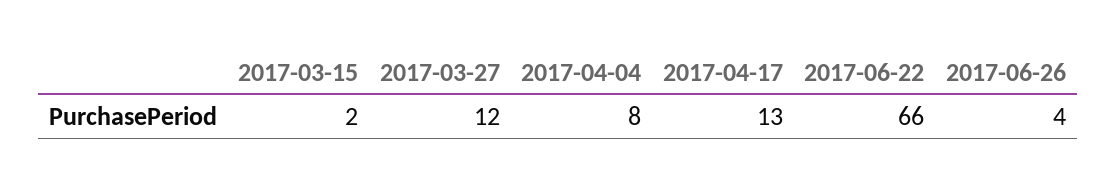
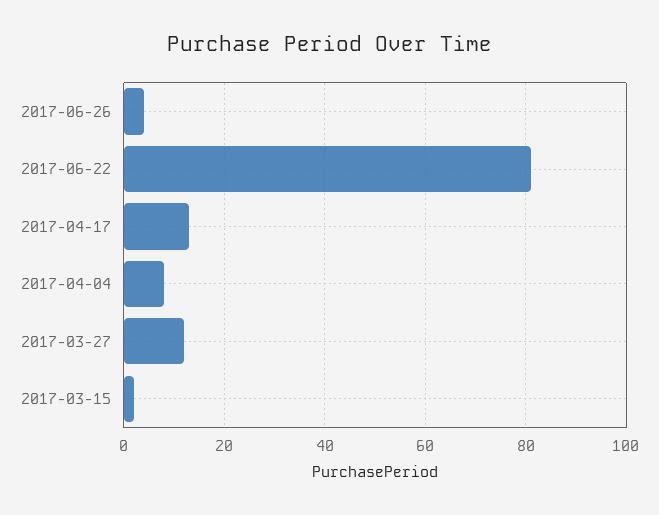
  {
    "2017-03-15": 2,
    "2017-03-27": 12,
    "2017-04-04": 8,
    "2017-04-17": 13,
-   "2017-06-22": 66,
+   "2017-06-22": 80,
    "2017-06-26": 4
  }

